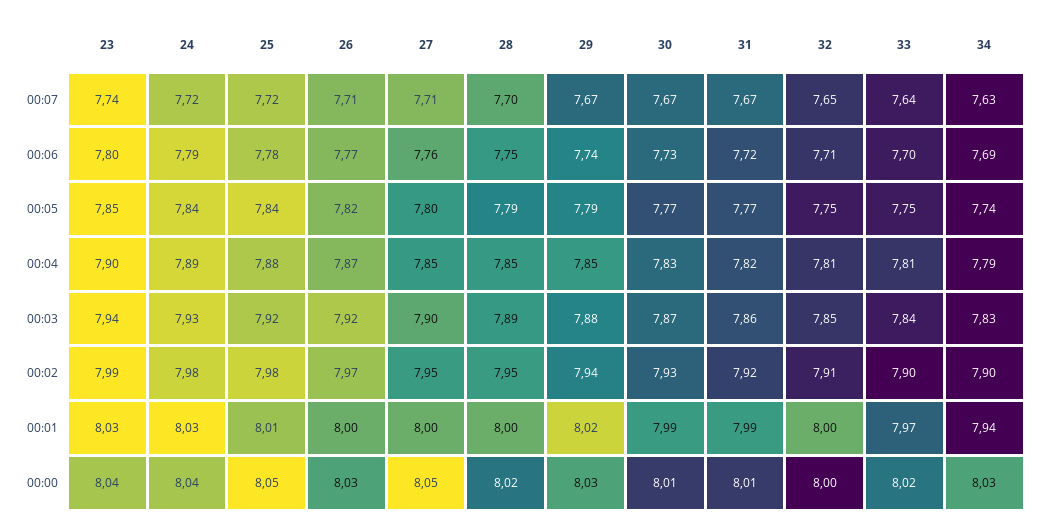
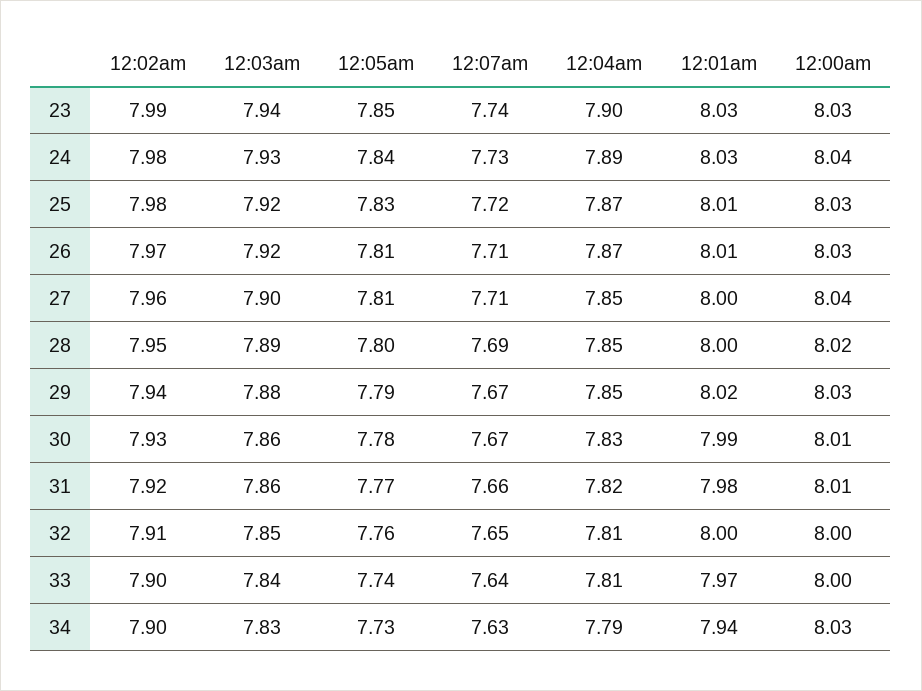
  {
    "23": {
      "00:07": 7.74,
-     "00:06": 7.8,
      "00:05": 7.85,
      "00:04": 7.9,
      "00:03": 7.94,
      "00:02": 7.99,
      "00:01": 8.03,
-     "00:00": 8.04
+     "00:00": 8.03
    },
    "24": {
-     "00:07": 7.72,
+     "00:07": 7.73,
-     "00:06": 7.79,
      "00:05": 7.84,
      "00:04": 7.89,
      "00:03": 7.93,
      "00:02": 7.98,
      "00:01": 8.03,
      "00:00": 8.04
    },
    "25": {
      "00:07": 7.72,
-     "00:06": 7.78,
-     "00:05": 7.84,
+     "00:05": 7.83,
-     "00:04": 7.88,
+     "00:04": 7.87,
      "00:03": 7.92,
      "00:02": 7.98,
      "00:01": 8.01,
-     "00:00": 8.05
+     "00:00": 8.03
    },
    "26": {
      "00:07": 7.71,
-     "00:06": 7.77,
-     "00:05": 7.82,
+     "00:05": 7.81,
      "00:04": 7.87,
      "00:03": 7.92,
      "00:02": 7.97,
-     "00:01": 8,
+     "00:01": 8.01,
      "00:00": 8.03
    },
    "27": {
      "00:07": 7.71,
-     "00:06": 7.76,
-     "00:05": 7.8,
+     "00:05": 7.81,
      "00:04": 7.85,
      "00:03": 7.9,
-     "00:02": 7.95,
+     "00:02": 7.96,
      "00:01": 8,
-     "00:00": 8.05
+     "00:00": 8.04
    },
    "28": {
-     "00:07": 7.7,
+     "00:07": 7.69,
-     "00:06": 7.75,
-     "00:05": 7.79,
+     "00:05": 7.8,
      "00:04": 7.85,
      "00:03": 7.89,
      "00:02": 7.95,
      "00:01": 8,
      "00:00": 8.02
    },
    "29": {
      "00:07": 7.67,
-     "00:06": 7.74,
      "00:05": 7.79,
      "00:04": 7.85,
      "00:03": 7.88,
      "00:02": 7.94,
      "00:01": 8.02,
      "00:00": 8.03
    },
    "30": {
      "00:07": 7.67,
-     "00:06": 7.73,
-     "00:05": 7.77,
+     "00:05": 7.78,
      "00:04": 7.83,
-     "00:03": 7.87,
+     "00:03": 7.86,
      "00:02": 7.93,
      "00:01": 7.99,
      "00:00": 8.01
    },
    "31": {
-     "00:07": 7.67,
+     "00:07": 7.66,
-     "00:06": 7.72,
      "00:05": 7.77,
      "00:04": 7.82,
      "00:03": 7.86,
      "00:02": 7.92,
-     "00:01": 7.99,
+     "00:01": 7.98,
      "00:00": 8.01
    },
    "32": {
      "00:07": 7.65,
-     "00:06": 7.71,
-     "00:05": 7.75,
+     "00:05": 7.76,
      "00:04": 7.81,
      "00:03": 7.85,
      "00:02": 7.91,
      "00:01": 8,
      "00:00": 8
    },
    "33": {
      "00:07": 7.64,
-     "00:06": 7.7,
-     "00:05": 7.75,
+     "00:05": 7.74,
      "00:04": 7.81,
      "00:03": 7.84,
      "00:02": 7.9,
      "00:01": 7.97,
-     "00:00": 8.02
+     "00:00": 8
    },
    "34": {
      "00:07": 7.63,
-     "00:06": 7.69,
-     "00:05": 7.74,
+     "00:05": 7.73,
      "00:04": 7.79,
      "00:03": 7.83,
      "00:02": 7.9,
      "00:01": 7.94,
      "00:00": 8.03
    }
  }

